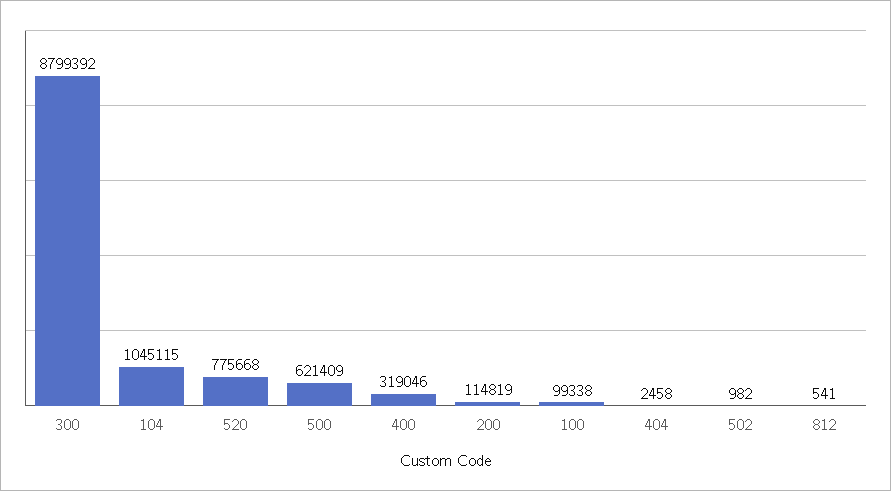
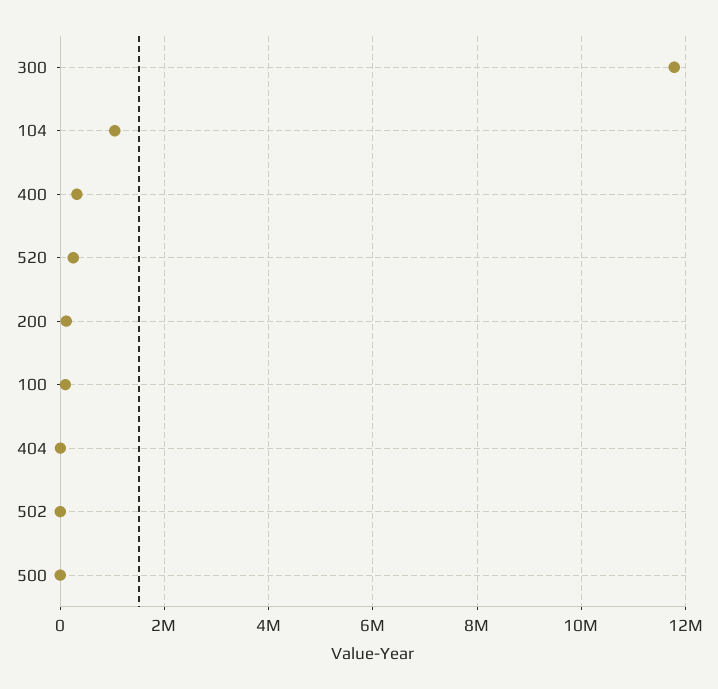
  {
-   "300": 8799392,
+   "300": 11800000,
    "104": 1045115,
-   "520": 775668,
+   "520": 200000,
-   "500": 621409,
+   "500": 0,
    "400": 319046,
    "200": 114819,
    "100": 99338,
    "404": 2458,
-   "502": 982,
+   "502": 982
-   "812": 541
  }

